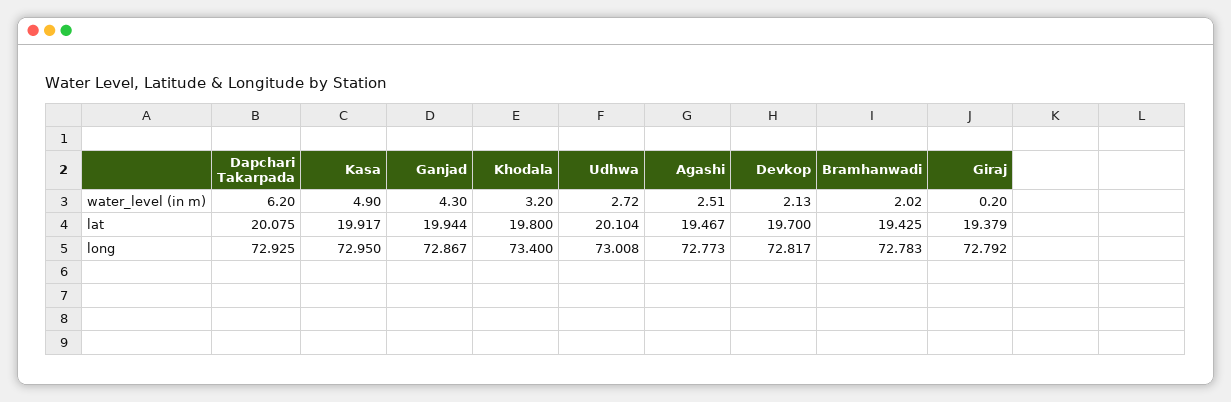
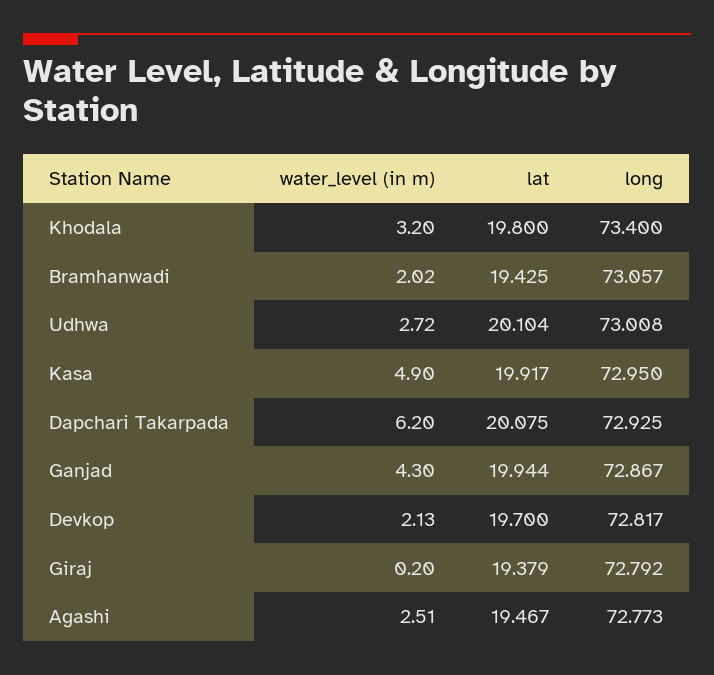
  {
    "Dapchari Takarpada": {
      "water_level (in m)": 6.2,
      "lat": 20.075,
      "long": 72.925
    },
    "Kasa": {
      "water_level (in m)": 4.9,
      "lat": 19.917,
      "long": 72.95
    },
    "Ganjad": {
      "water_level (in m)": 4.3,
      "lat": 19.944,
      "long": 72.867
    },
    "Khodala": {
      "water_level (in m)": 3.2,
      "lat": 19.8,
      "long": 73.4
    },
    "Udhwa": {
      "water_level (in m)": 2.72,
      "lat": 20.104,
      "long": 73.008
    },
    "Agashi": {
      "water_level (in m)": 2.51,
      "lat": 19.467,
      "long": 72.773
    },
    "Devkop": {
      "water_level (in m)": 2.13,
      "lat": 19.7,
      "long": 72.817
    },
    "Bramhanwadi": {
      "water_level (in m)": 2.02,
      "lat": 19.425,
-     "long": 72.783
+     "long": 73.057
    },
    "Giraj": {
      "water_level (in m)": 0.2,
      "lat": 19.379,
      "long": 72.792
    }
  }

